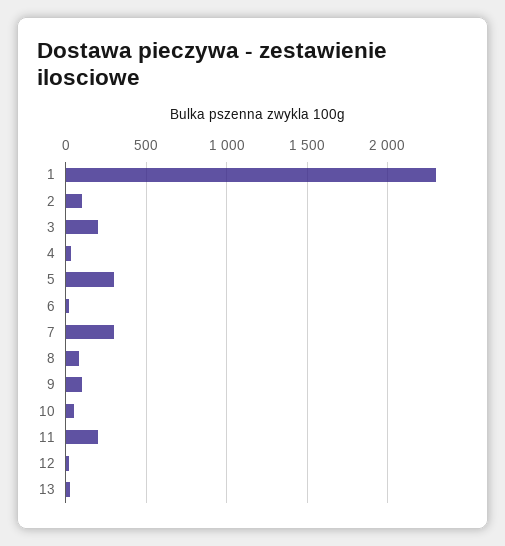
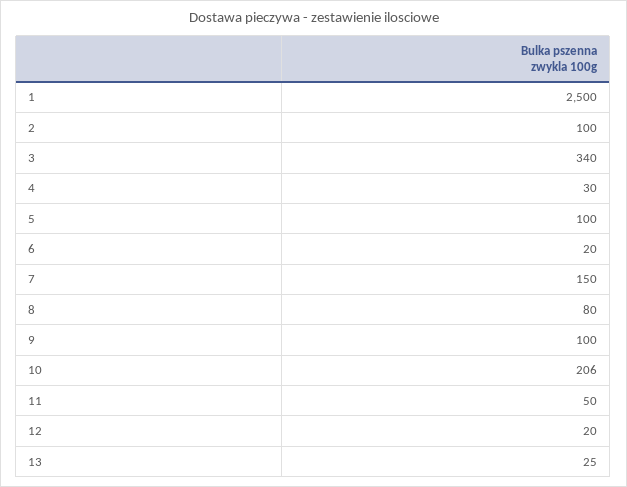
  {
-   "1": 2300,
+   "1": 2500,
    "2": 100,
-   "3": 200,
+   "3": 340,
    "4": 30,
-   "5": 300,
+   "5": 100,
    "6": 20,
-   "7": 300,
+   "7": 150,
    "8": 80,
    "9": 100,
-   "10": 50,
+   "10": 206,
-   "11": 200,
+   "11": 50,
    "12": 20,
    "13": 25
  }

